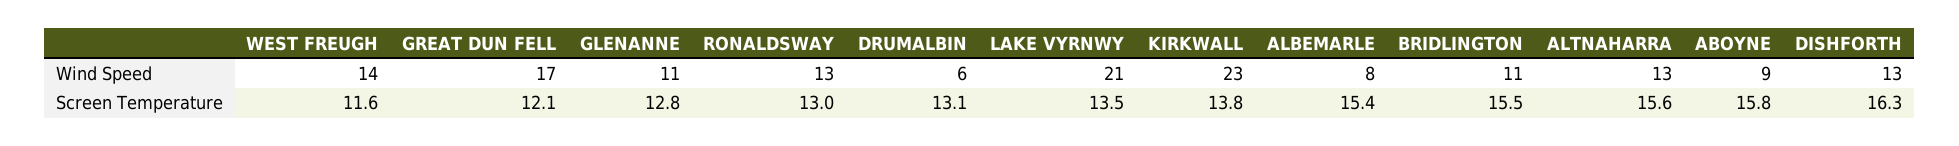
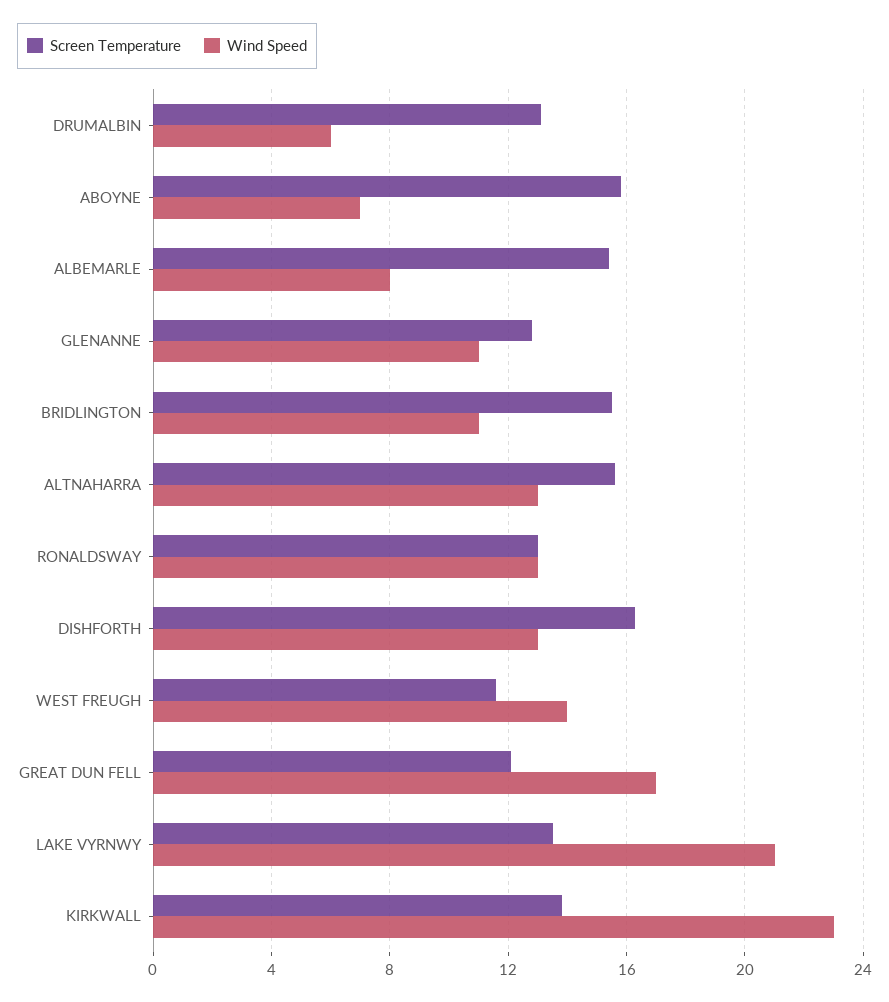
  {
    "Wind Speed": {
      "WEST FREUGH": 14,
      "GREAT DUN FELL": 17,
      "GLENANNE": 11,
      "RONALDSWAY": 13,
      "DRUMALBIN": 6,
      "LAKE VYRNWY": 21,
      "KIRKWALL": 23,
      "ALBEMARLE": 8,
      "BRIDLINGTON": 11,
      "ALTNAHARRA": 13,
-     "ABOYNE": 9,
+     "ABOYNE": 7,
      "DISHFORTH": 13
    },
    "Screen Temperature": {
      "WEST FREUGH": 11.6,
      "GREAT DUN FELL": 12.1,
      "GLENANNE": 12.8,
      "RONALDSWAY": 13,
      "DRUMALBIN": 13.1,
      "LAKE VYRNWY": 13.5,
      "KIRKWALL": 13.8,
      "ALBEMARLE": 15.4,
      "BRIDLINGTON": 15.5,
      "ALTNAHARRA": 15.6,
      "ABOYNE": 15.8,
      "DISHFORTH": 16.3
    }
  }

